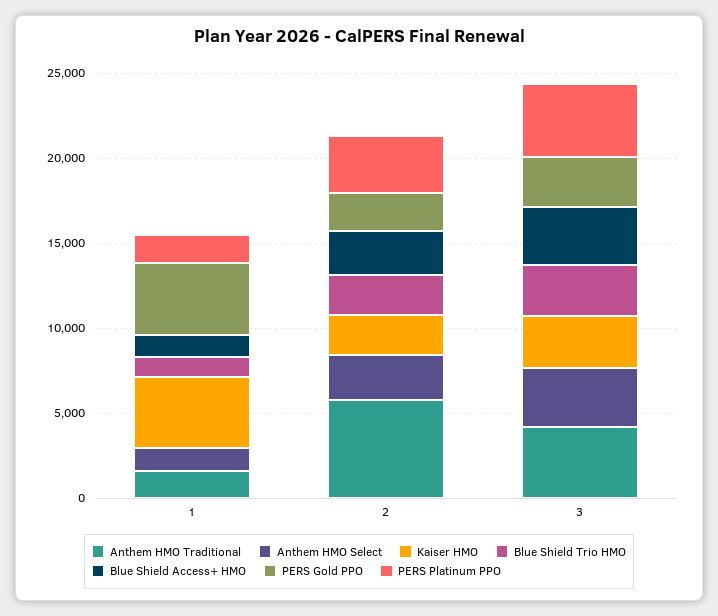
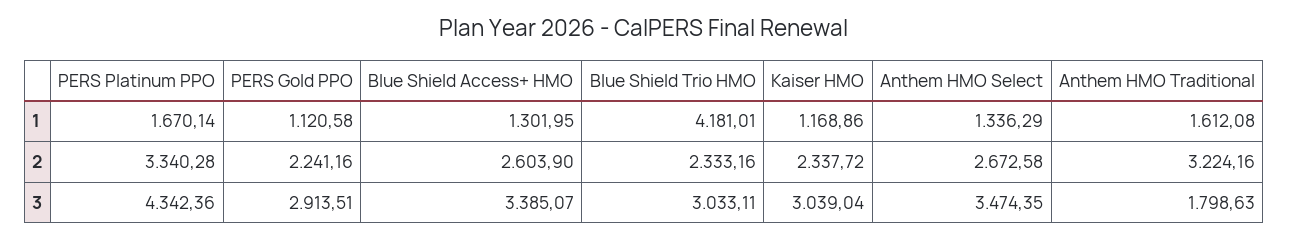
  {
    "Anthem HMO Traditional": {
      "1": 1612.08,
-     "2": 6000,
+     "2": 3224.16,
-     "3": 4000
+     "3": 1798.63
    },
    "Anthem HMO Select": {
      "1": 1336.29,
      "2": 2672.58,
      "3": 3474.35
    },
    "Kaiser HMO": {
-     "1": 4000,
+     "1": 1168.86,
      "2": 2337.72,
      "3": 3039.04
    },
    "Blue Shield Trio HMO": {
-     "1": 1000,
+     "1": 4181.01,
      "2": 2333.16,
      "3": 3033.11
    },
    "Blue Shield Access+ HMO": {
      "1": 1301.95,
      "2": 2603.9,
      "3": 3385.07
    },
    "PERS Gold PPO": {
-     "1": 4000,
+     "1": 1120.58,
      "2": 2241.16,
      "3": 2913.51
    },
    "PERS Platinum PPO": {
      "1": 1670.14,
      "2": 3340.28,
      "3": 4342.36
    }
  }

